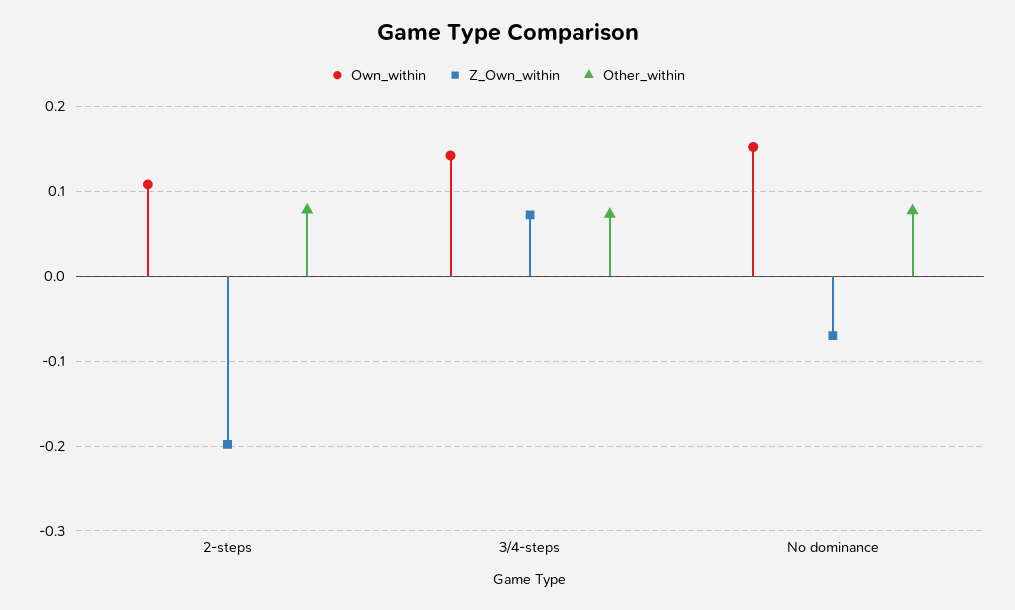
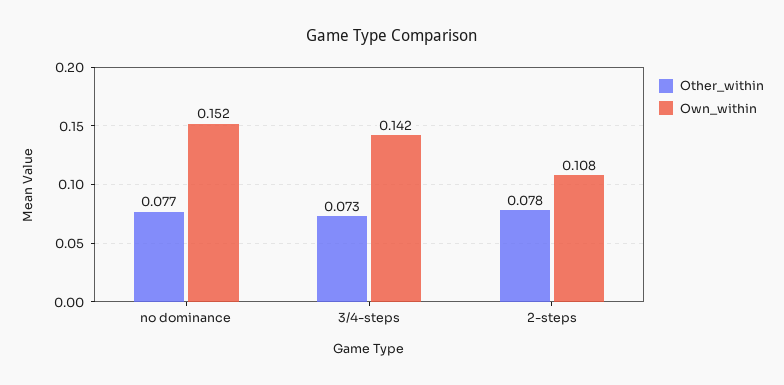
  {
    "Own_within": {
      "2-steps": 0.108,
      "3/4-steps": 0.142,
      "No dominance": 0.152
    },
-   "Z_Own_within": {
-     "2-steps": -0.2,
-     "3/4-steps": 0.07,
-     "No dominance": -0.07
-   },
    "Other_within": {
      "2-steps": 0.078,
      "3/4-steps": 0.073,
      "No dominance": 0.077
    }
  }

